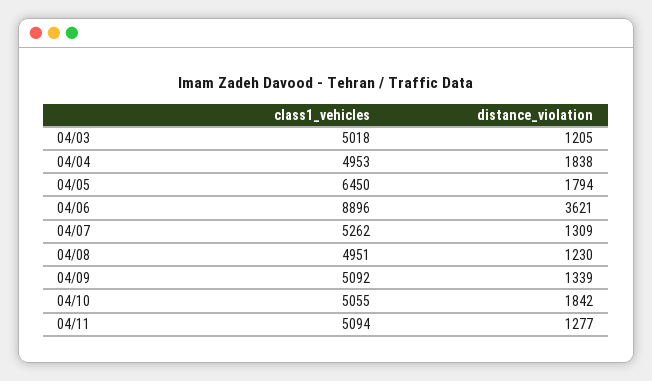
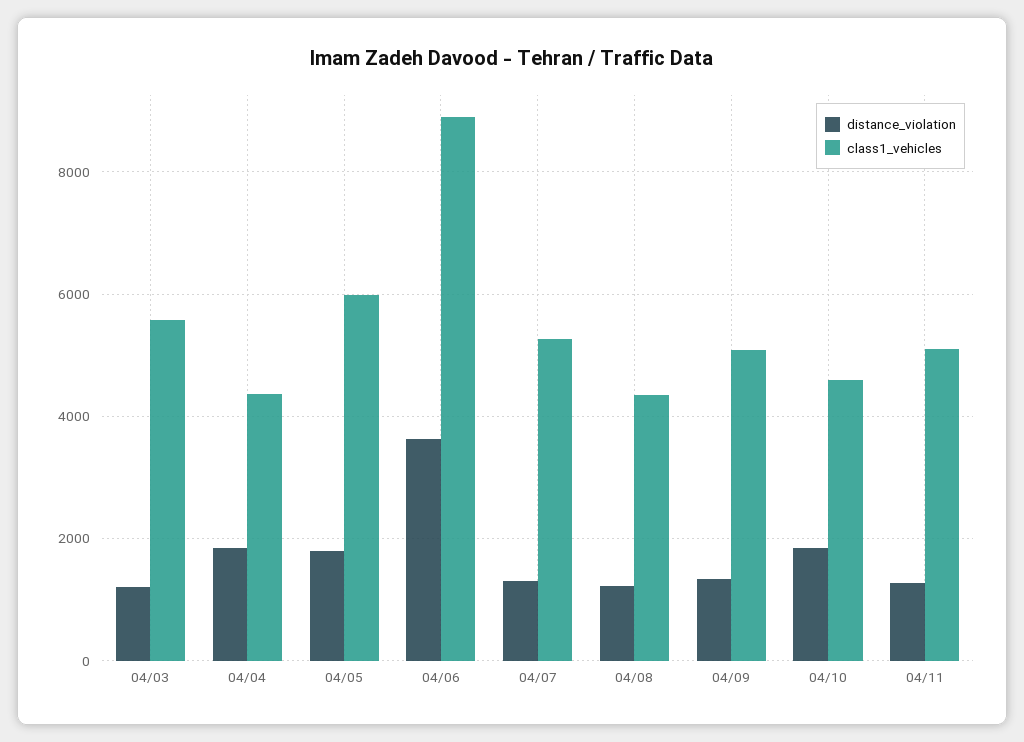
  {
    "class1_vehicles": {
-     "04/03": 5018,
+     "04/03": 5600,
-     "04/04": 4953,
+     "04/04": 4400,
-     "04/05": 6450,
+     "04/05": 6000,
      "04/06": 8896,
      "04/07": 5262,
-     "04/08": 4951,
+     "04/08": 4400,
      "04/09": 5092,
-     "04/10": 5055,
+     "04/10": 4600,
      "04/11": 5094
    },
    "distance_violation": {
      "04/03": 1205,
      "04/04": 1838,
      "04/05": 1794,
      "04/06": 3621,
      "04/07": 1309,
      "04/08": 1230,
      "04/09": 1339,
      "04/10": 1842,
      "04/11": 1277
    }
  }

